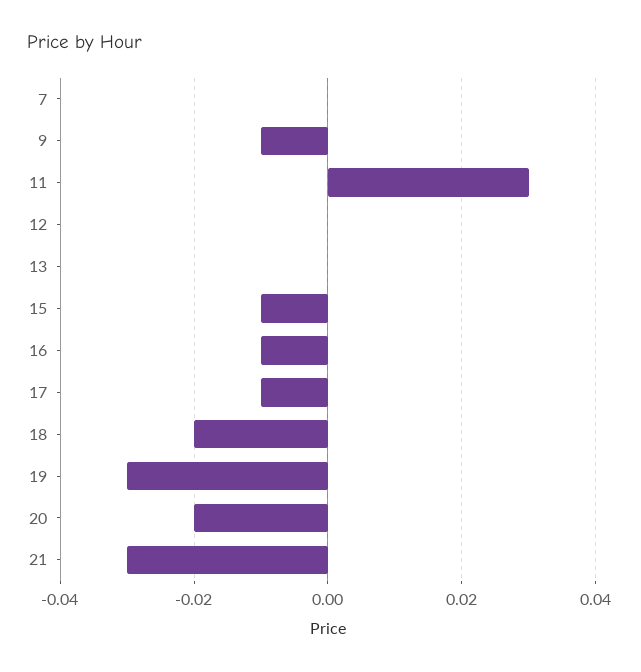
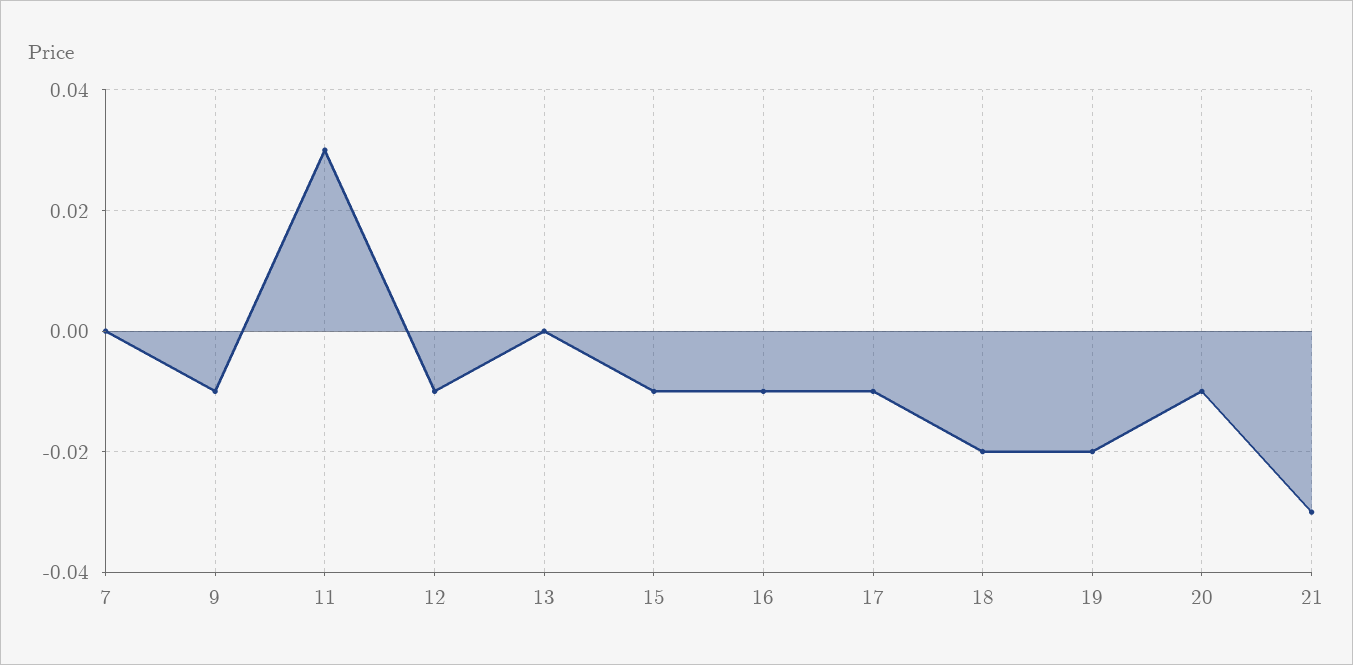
  {
    "7": 0,
    "9": -0.01,
    "11": 0.03,
-   "12": 0,
+   "12": -0.01,
    "13": 0,
    "15": -0.01,
    "16": -0.01,
    "17": -0.01,
    "18": -0.02,
-   "19": -0.03,
+   "19": -0.02,
-   "20": -0.02,
+   "20": -0.01,
    "21": -0.03
  }

